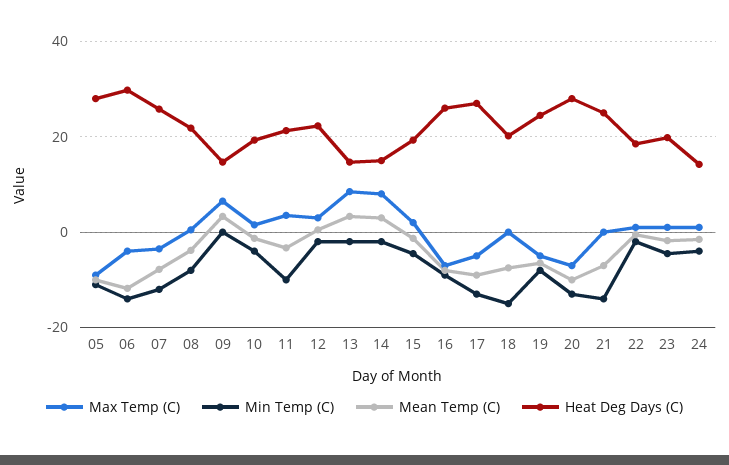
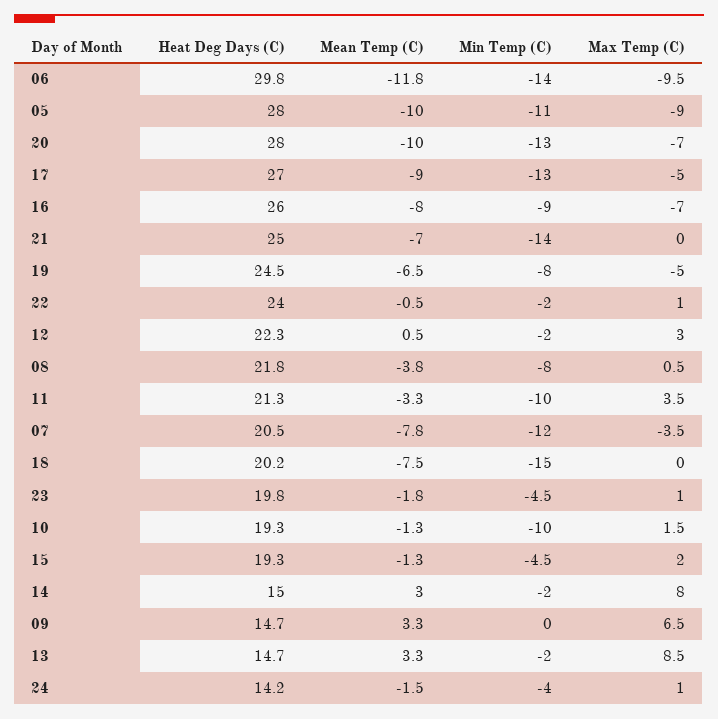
  {
    "Max Temp (C)": {
      "05": -9,
-     "06": -4,
+     "06": -9.5,
      "07": -3.5,
      "08": 0.5,
      "09": 6.5,
      "10": 1.5,
      "11": 3.5,
      "12": 3,
      "13": 8.5,
      "14": 8,
      "15": 2,
      "16": -7,
      "17": -5,
      "18": 0,
      "19": -5,
      "20": -7,
      "21": 0,
      "22": 1,
      "23": 1,
      "24": 1
    },
    "Min Temp (C)": {
      "05": -11,
      "06": -14,
      "07": -12,
      "08": -8,
      "09": 0,
-     "10": -4,
+     "10": -10,
      "11": -10,
      "12": -2,
      "13": -2,
      "14": -2,
      "15": -4.5,
      "16": -9,
      "17": -13,
      "18": -15,
      "19": -8,
      "20": -13,
      "21": -14,
      "22": -2,
      "23": -4.5,
      "24": -4
    },
    "Mean Temp (C)": {
      "05": -10,
      "06": -11.8,
      "07": -7.8,
      "08": -3.8,
      "09": 3.3,
      "10": -1.3,
      "11": -3.3,
      "12": 0.5,
      "13": 3.3,
      "14": 3,
      "15": -1.3,
      "16": -8,
      "17": -9,
      "18": -7.5,
      "19": -6.5,
      "20": -10,
      "21": -7,
      "22": -0.5,
      "23": -1.8,
      "24": -1.5
    },
    "Heat Deg Days (C)": {
      "05": 28,
      "06": 29.8,
-     "07": 26,
+     "07": 20.5,
      "08": 21.8,
      "09": 14.7,
      "10": 19.3,
      "11": 21.3,
      "12": 22.3,
      "13": 14.7,
      "14": 15,
      "15": 19.3,
      "16": 26,
      "17": 27,
      "18": 20.2,
      "19": 24.5,
      "20": 28,
      "21": 25,
-     "22": 18,
+     "22": 24,
      "23": 19.8,
      "24": 14.2
    }
  }

